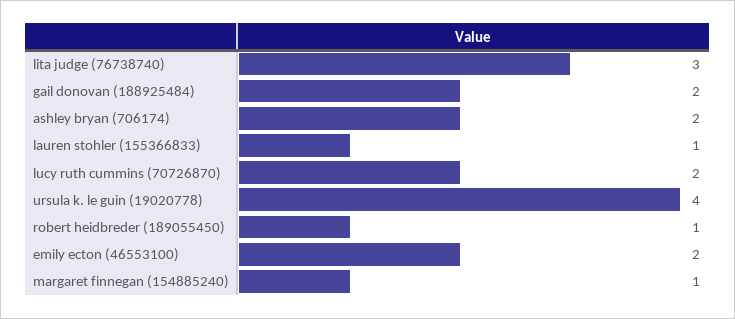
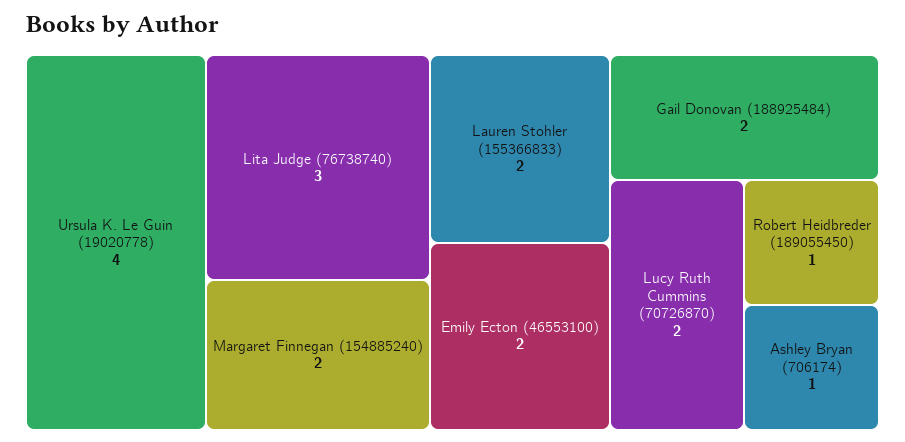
  {
    "lita judge (76738740)": 3,
    "gail donovan (188925484)": 2,
-   "ashley bryan (706174)": 2,
+   "ashley bryan (706174)": 1,
-   "lauren stohler (155366833)": 1,
+   "lauren stohler (155366833)": 2,
    "lucy ruth cummins (70726870)": 2,
    "ursula k. le guin (19020778)": 4,
    "robert heidbreder (189055450)": 1,
    "emily ecton (46553100)": 2,
-   "margaret finnegan (154885240)": 1
+   "margaret finnegan (154885240)": 2
  }

